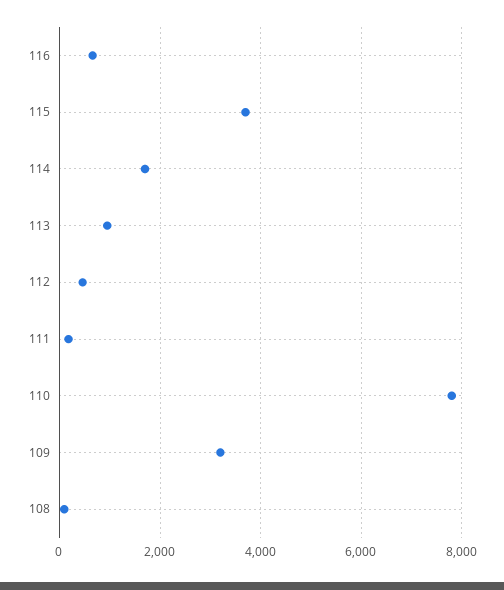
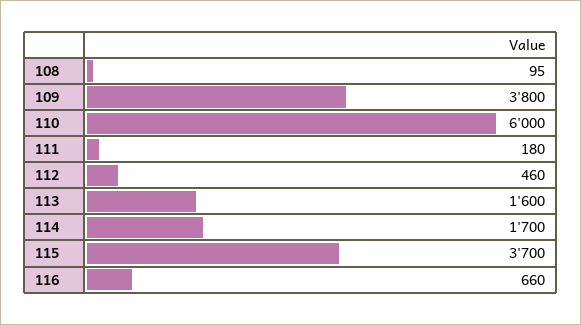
  {
    "116": 660,
    "115": 3700,
    "114": 1700,
-   "113": 1000,
+   "113": 1600,
    "112": 460,
    "111": 180,
-   "110": 7800,
+   "110": 6000,
-   "109": 3200,
+   "109": 3800,
    "108": 95
  }

